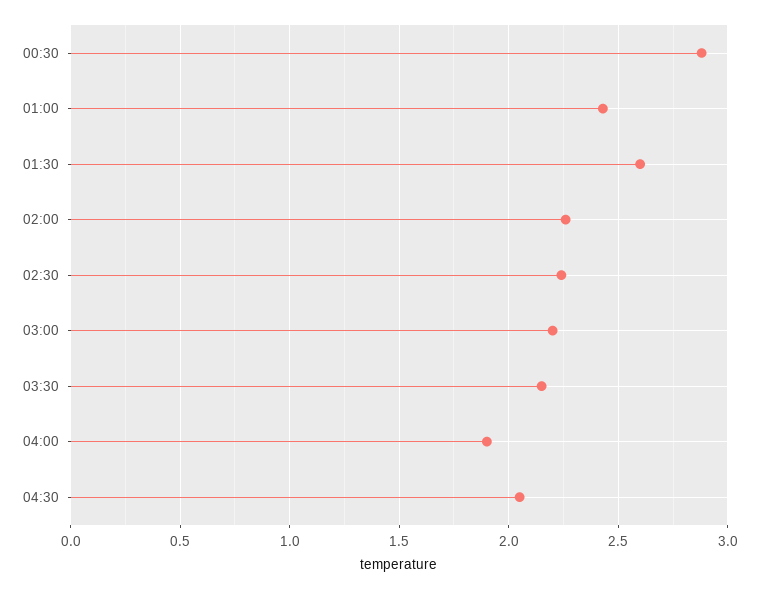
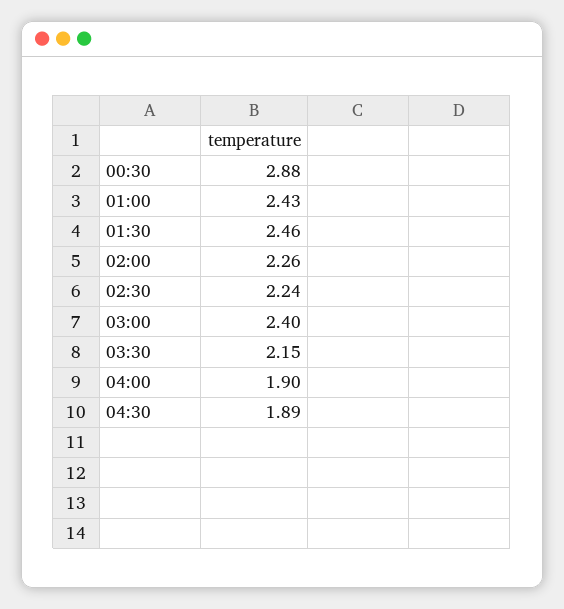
  {
    "00:30": 2.88,
    "01:00": 2.43,
-   "01:30": 2.6,
+   "01:30": 2.46,
    "02:00": 2.26,
    "02:30": 2.24,
-   "03:00": 2.2,
+   "03:00": 2.4,
    "03:30": 2.15,
    "04:00": 1.9,
-   "04:30": 2.05
+   "04:30": 1.89
  }

